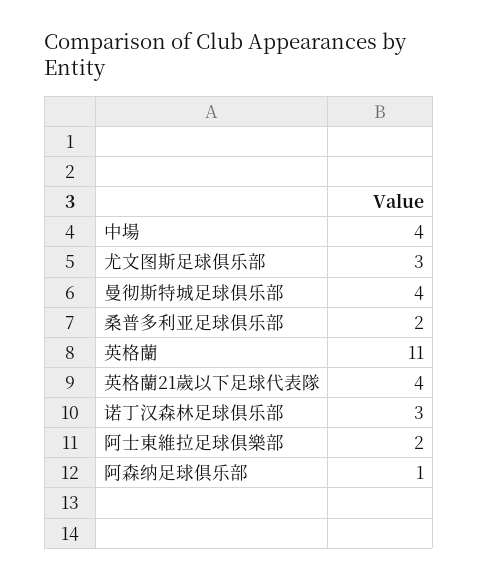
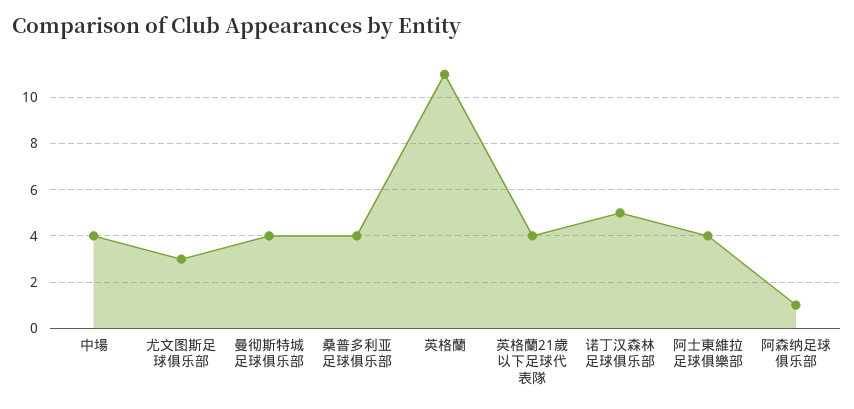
  {
    "中場": 4,
    "尤文图斯足球俱乐部": 3,
    "曼彻斯特城足球俱乐部": 4,
-   "桑普多利亚足球俱乐部": 2,
+   "桑普多利亚足球俱乐部": 4,
    "英格蘭": 11,
    "英格蘭21歲以下足球代表隊": 4,
-   "诺丁汉森林足球俱乐部": 3,
+   "诺丁汉森林足球俱乐部": 5,
-   "阿士東維拉足球俱樂部": 2,
+   "阿士東維拉足球俱樂部": 4,
    "阿森纳足球俱乐部": 1
  }

